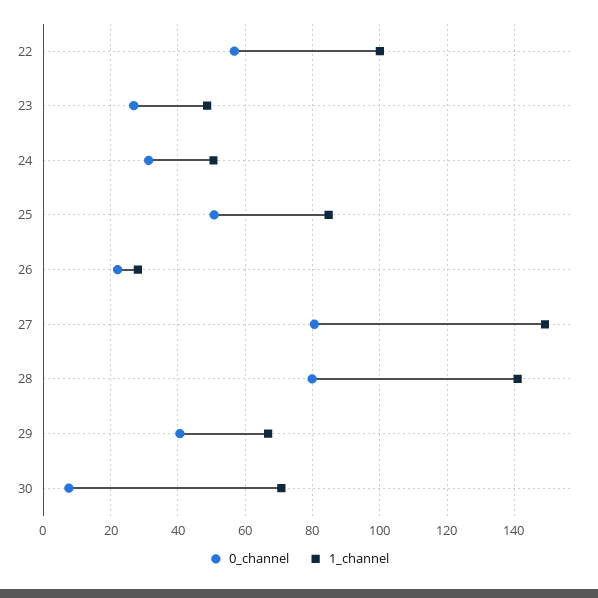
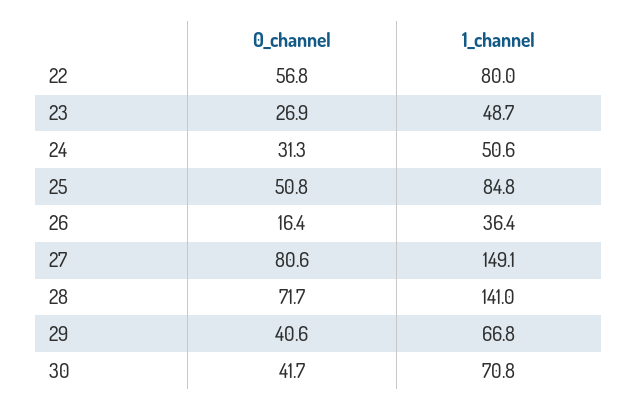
  {
    "0_channel": {
      "22": 56.8,
      "23": 26.9,
      "24": 31.3,
      "25": 50.8,
-     "26": 22,
+     "26": 16.4,
      "27": 80.6,
-     "28": 80,
+     "28": 71.7,
      "29": 40.6,
-     "30": 8
+     "30": 41.7
    },
    "1_channel": {
-     "22": 100,
+     "22": 80,
      "23": 48.7,
      "24": 50.6,
      "25": 84.8,
-     "26": 28,
+     "26": 36.4,
      "27": 149.1,
      "28": 141,
      "29": 66.8,
      "30": 70.8
    }
  }

